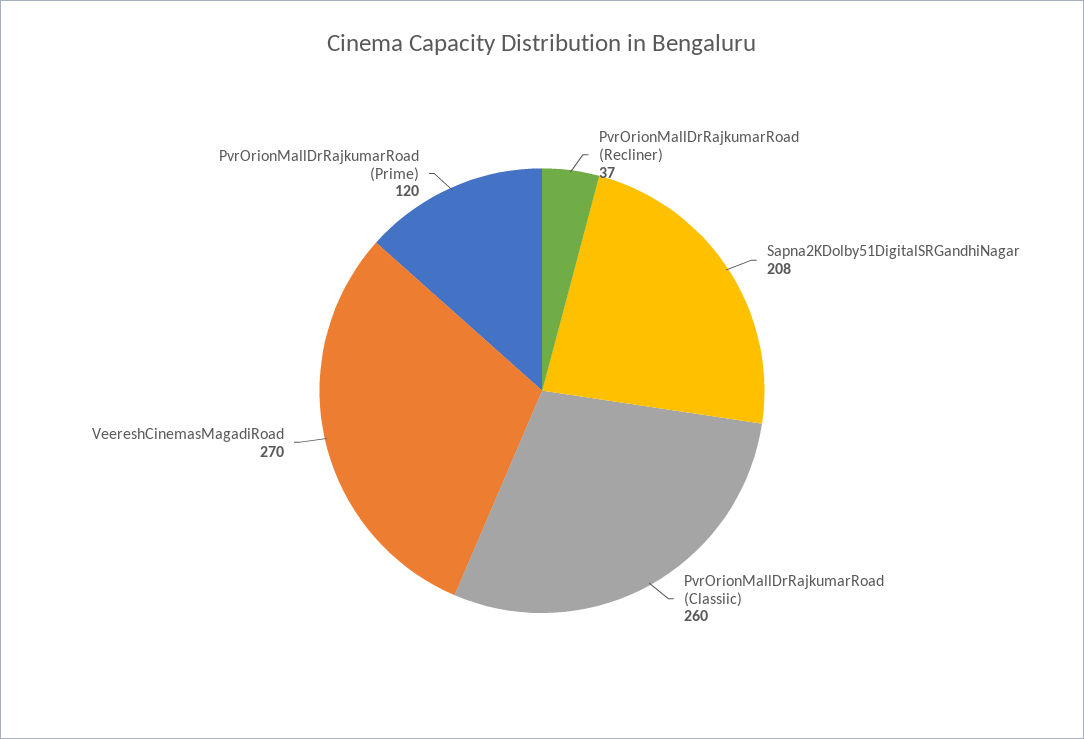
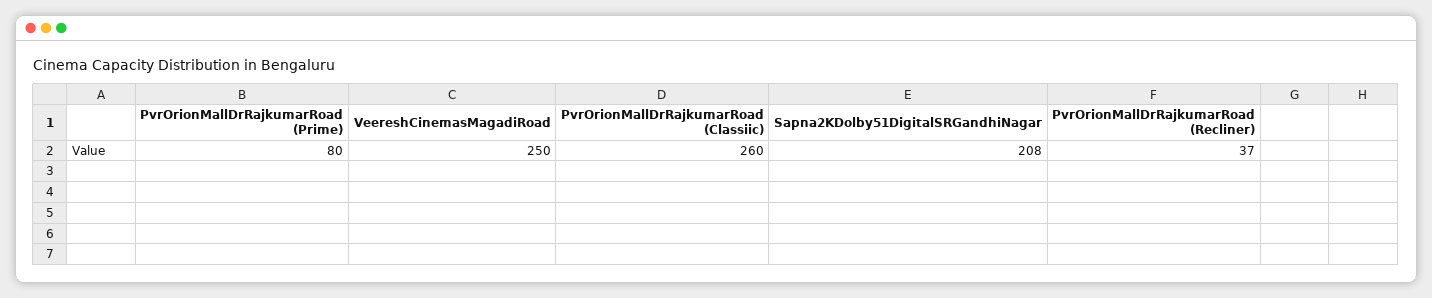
  {
    "PvrOrionMallDrRajkumarRoad (Recliner)": 37,
    "Sapna2KDolby51DigitalSRGandhiNagar": 208,
    "PvrOrionMallDrRajkumarRoad (Classiic)": 260,
-   "VeereshCinemasMagadiRoad": 270,
+   "VeereshCinemasMagadiRoad": 250,
-   "PvrOrionMallDrRajkumarRoad (Prime)": 120
+   "PvrOrionMallDrRajkumarRoad (Prime)": 80
  }

